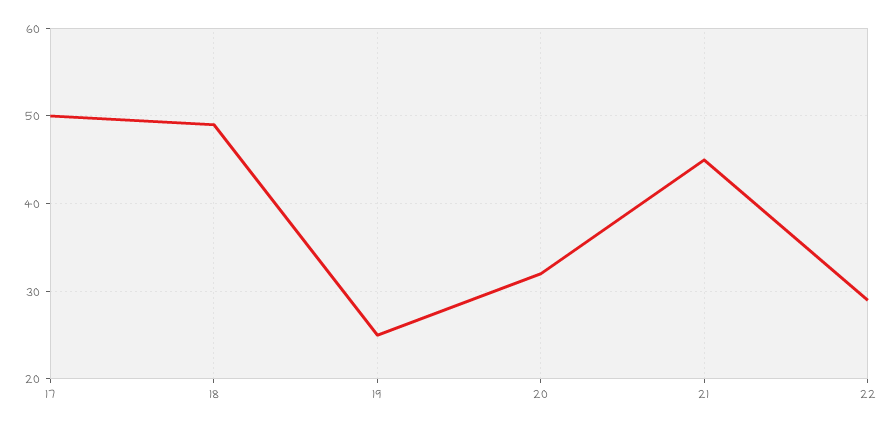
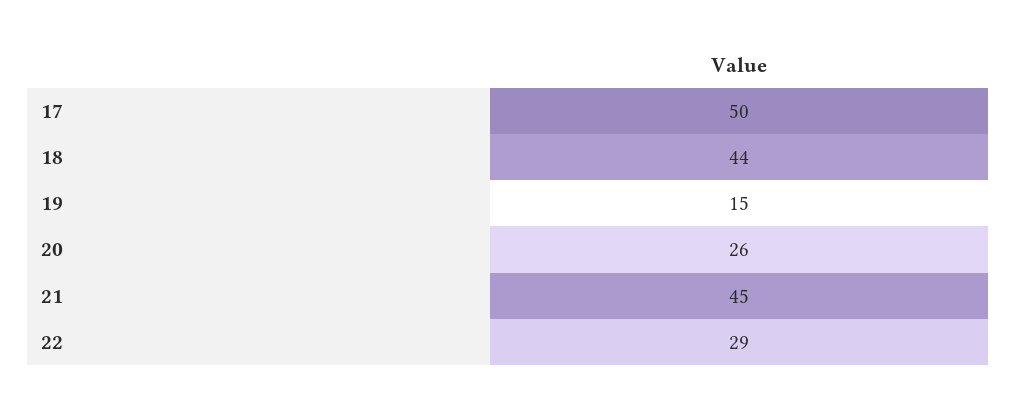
  {
    "17": 50,
-   "18": 49,
+   "18": 44,
-   "19": 25,
+   "19": 15,
-   "20": 32,
+   "20": 26,
    "21": 45,
    "22": 29
  }

